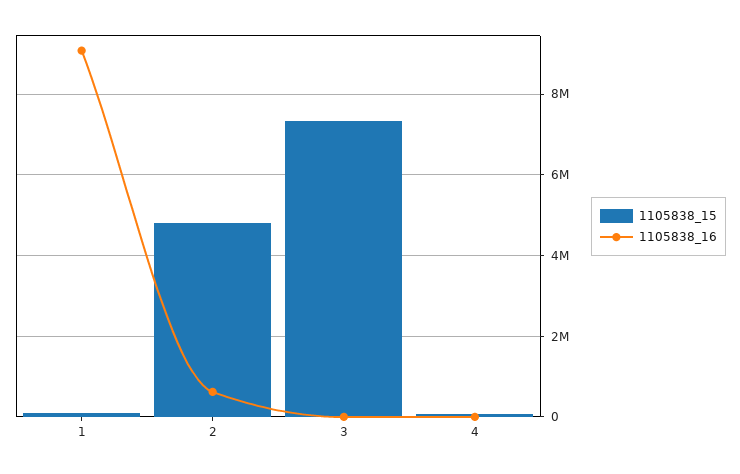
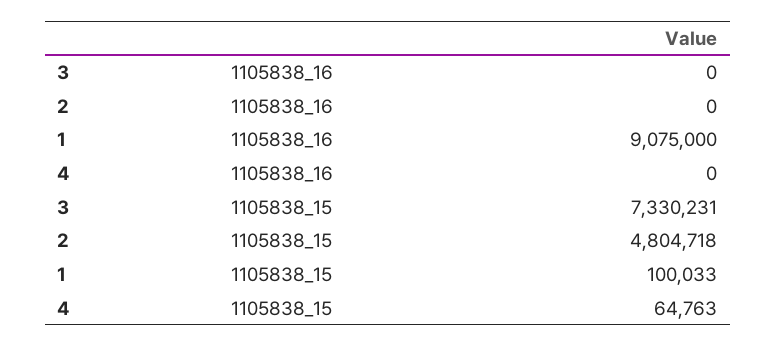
  {
    "1105838_15": {
      "1": 100033,
      "2": 4804718,
      "3": 7330231,
      "4": 64763
    },
    "1105838_16": {
      "1": 9075000,
-     "2": 600000,
+     "2": 0,
      "3": 0,
      "4": 0
    }
  }

